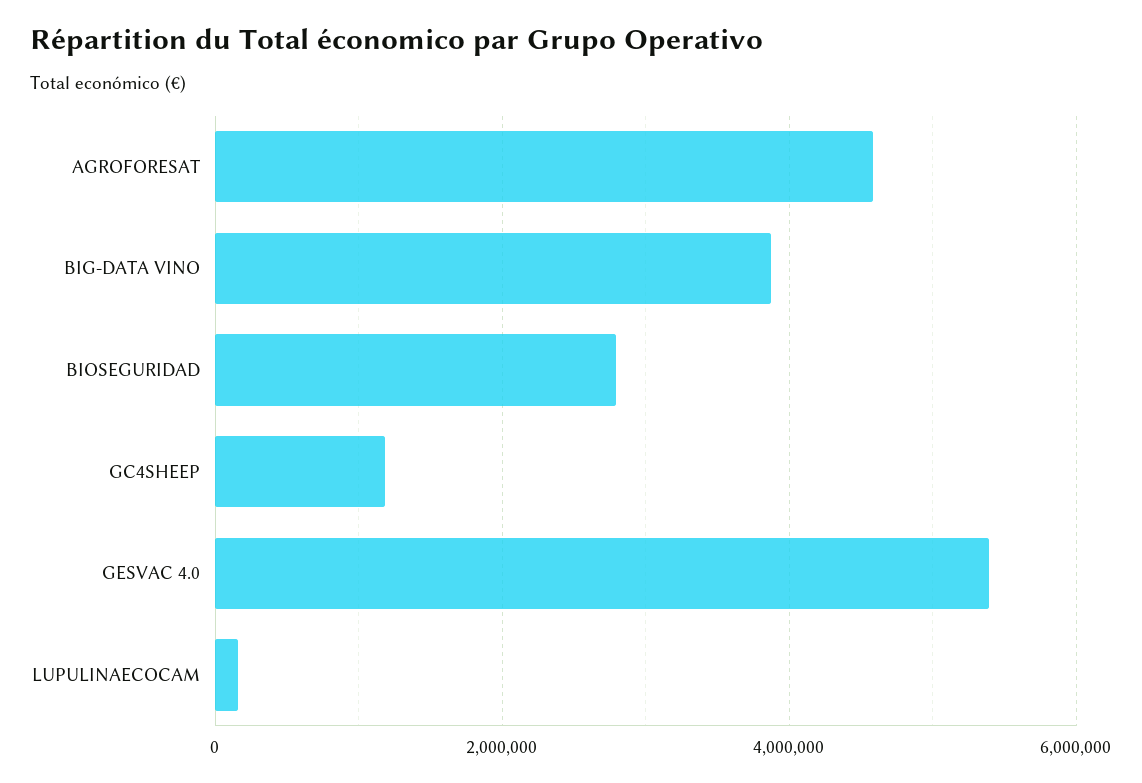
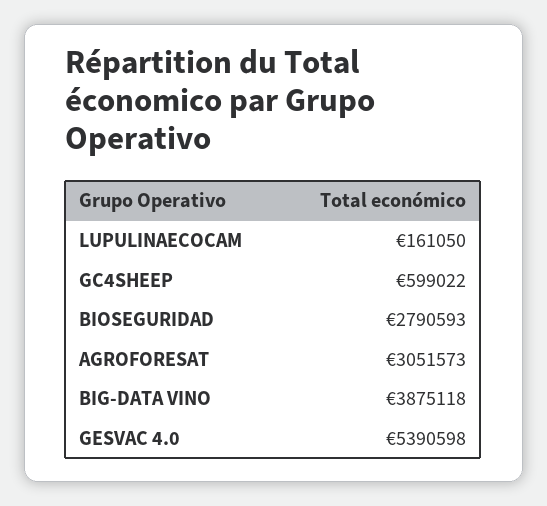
  {
-   "AGROFORESAT": 4600000,
+   "AGROFORESAT": 3051573,
    "BIG-DATA VINO": 3875118,
    "BIOSEGURIDAD": 2790593,
-   "GC4SHEEP": 1200000,
+   "GC4SHEEP": 599022,
    "GESVAC 4.0": 5390598,
    "LUPULINAECOCAM": 161050
  }

